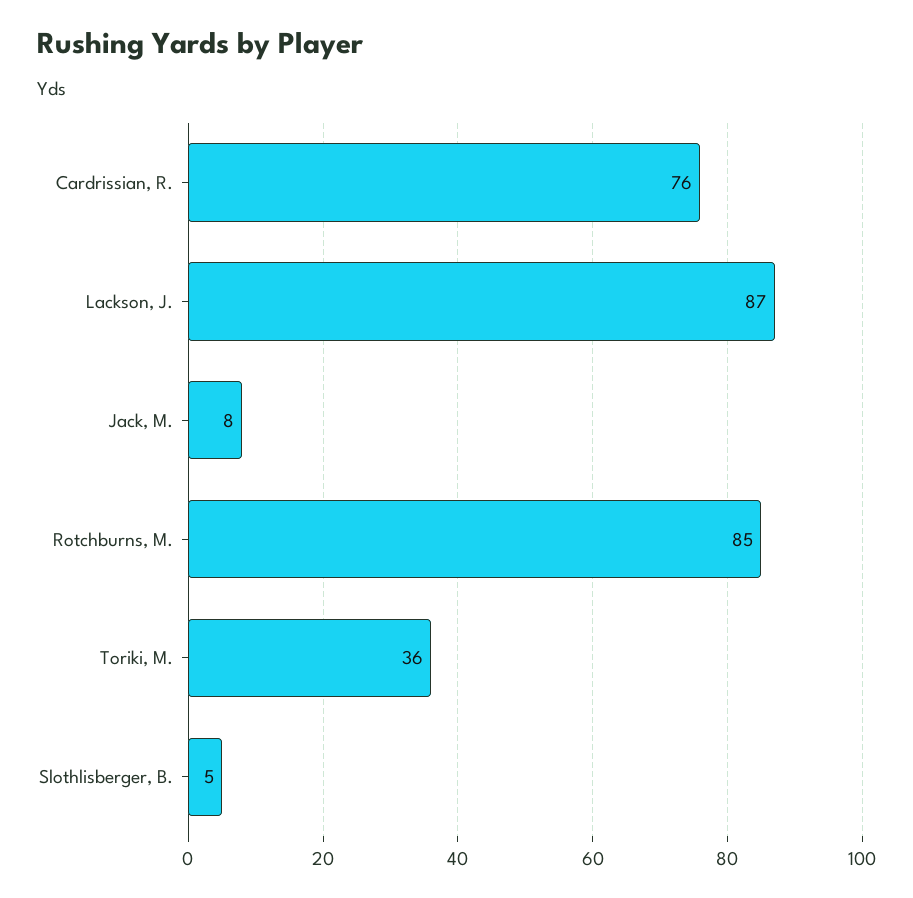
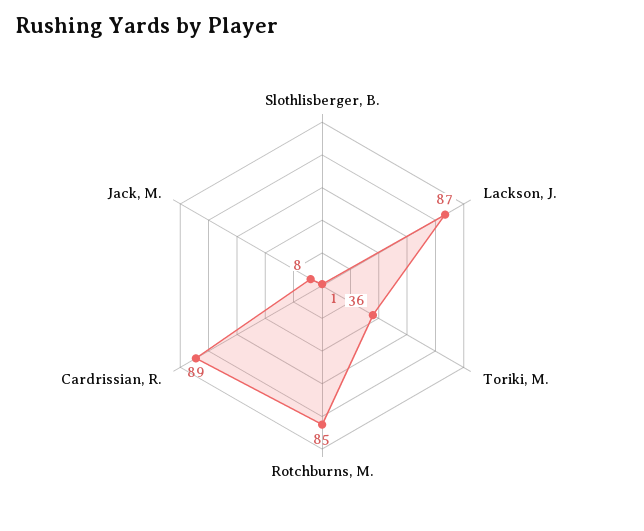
  {
-   "Cardrissian, R.": 76,
+   "Cardrissian, R.": 89,
    "Lackson, J.": 87,
    "Jack, M.": 8,
    "Rotchburns, M.": 85,
    "Toriki, M.": 36,
-   "Slothlisberger, B.": 5
+   "Slothlisberger, B.": 1
  }

